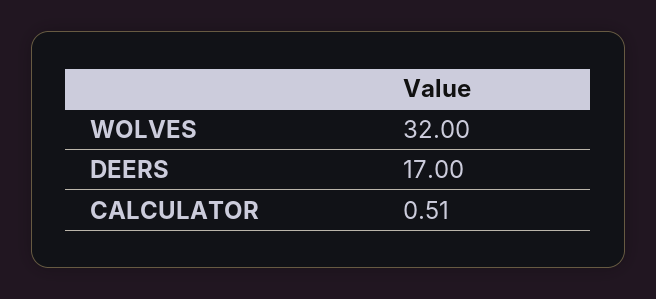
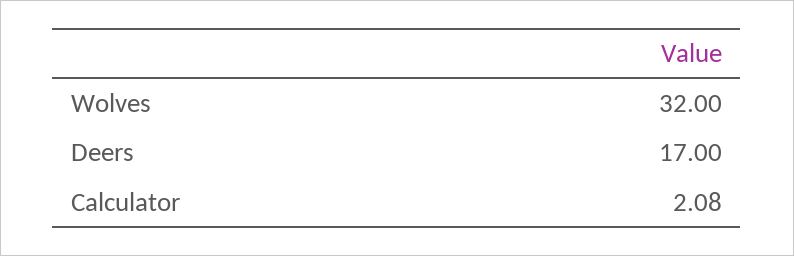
  {
    "WOLVES": 32,
    "DEERS": 17,
-   "CALCULATOR": 0.51
+   "CALCULATOR": 2.08
  }

